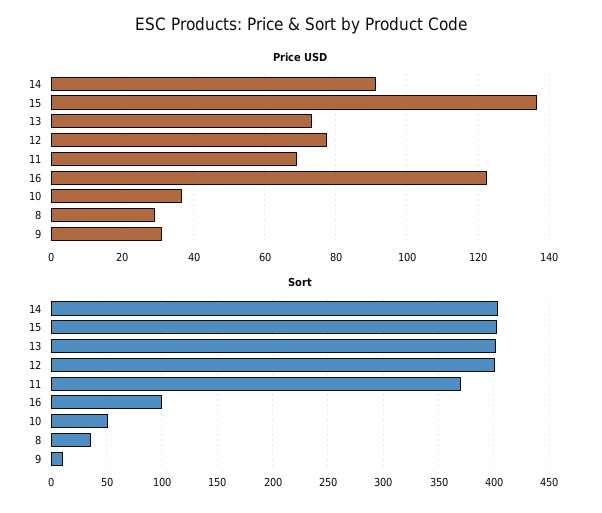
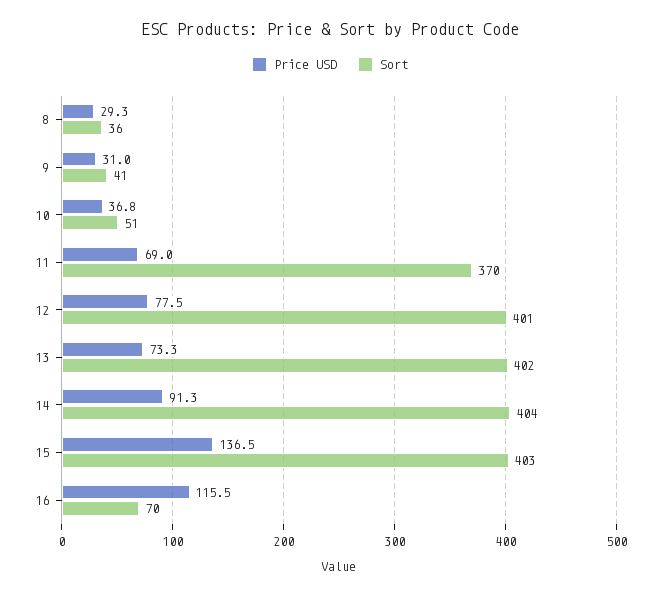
  {
    "Price USD": {
      "14": 91.3,
      "15": 136.5,
      "13": 73.3,
      "12": 77.5,
      "11": 69,
-     "16": 122,
+     "16": 115.5,
      "10": 36.8,
      "8": 29.3,
      "9": 31
    },
    "Sort": {
      "14": 404,
      "15": 403,
      "13": 402,
      "12": 401,
      "11": 370,
-     "16": 100,
+     "16": 70,
      "10": 51,
      "8": 36,
-     "9": 10
+     "9": 41
    }
  }

